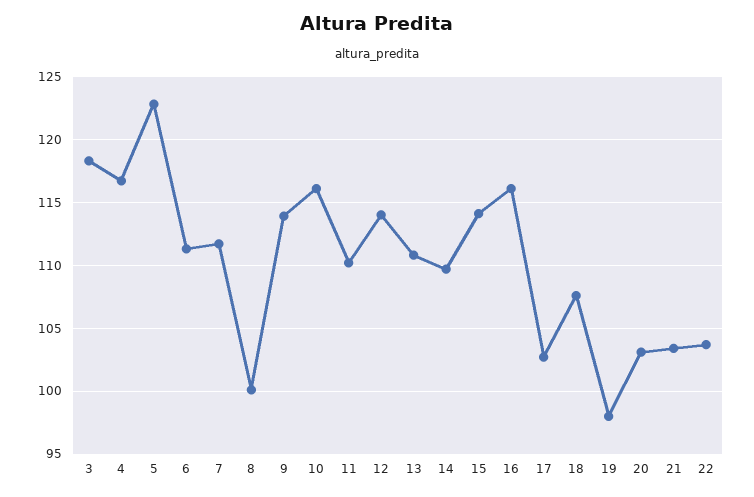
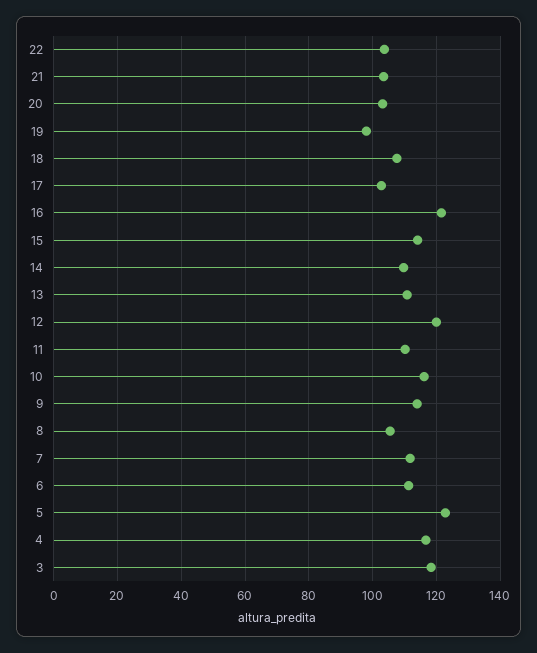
  {
    "3": 118.5,
    "4": 116.5,
    "5": 123,
    "6": 111.5,
    "7": 111.5,
-   "8": 100,
+   "8": 106,
    "9": 114,
    "10": 116,
    "11": 110,
-   "12": 114,
+   "12": 120,
    "13": 111,
    "14": 109.5,
    "15": 114,
-   "16": 116,
+   "16": 122,
    "17": 102.5,
    "18": 107.5,
    "19": 98,
    "20": 103,
    "21": 103.5,
    "22": 103.5
  }

